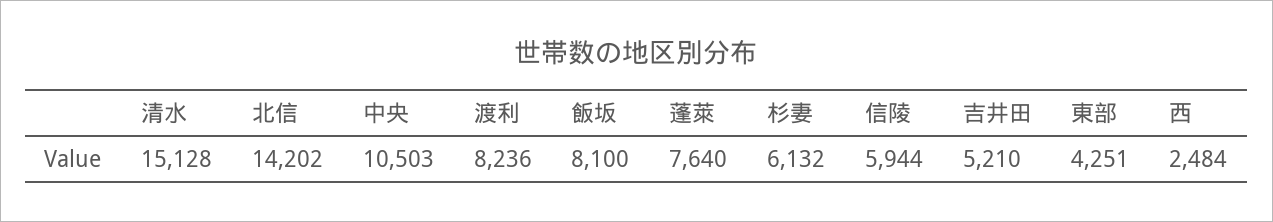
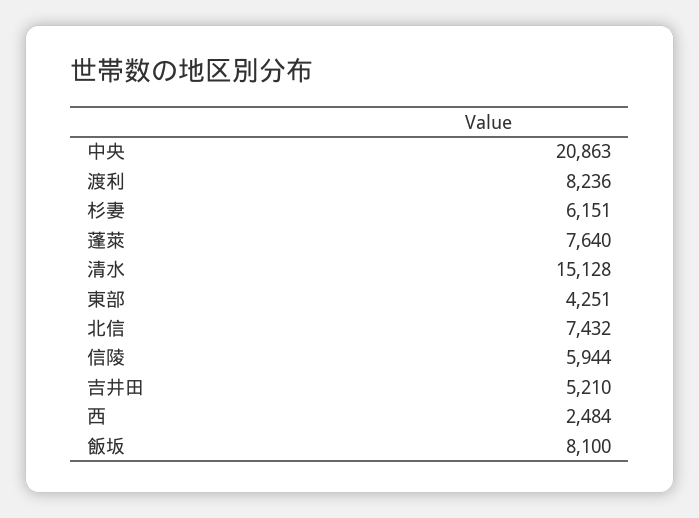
  {
    "清水": 15128,
-   "北信": 14202,
+   "北信": 7432,
-   "中央": 10503,
+   "中央": 20863,
    "渡利": 8236,
    "飯坂": 8100,
    "蓬萊": 7640,
-   "杉妻": 6132,
+   "杉妻": 6151,
    "信陵": 5944,
    "吉井田": 5210,
    "東部": 4251,
    "西": 2484
  }

